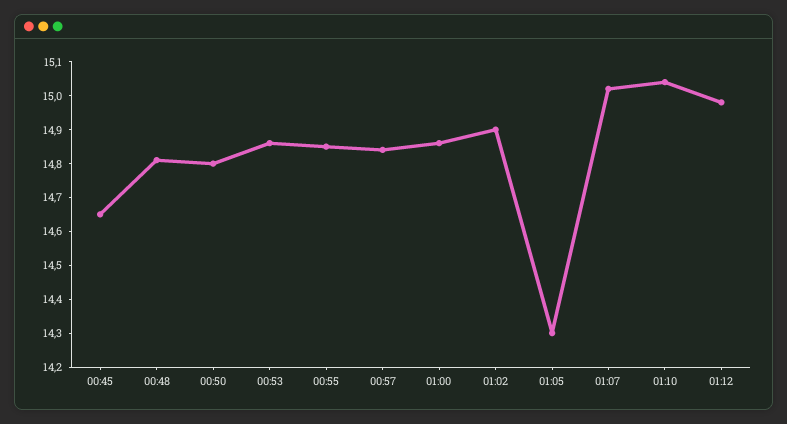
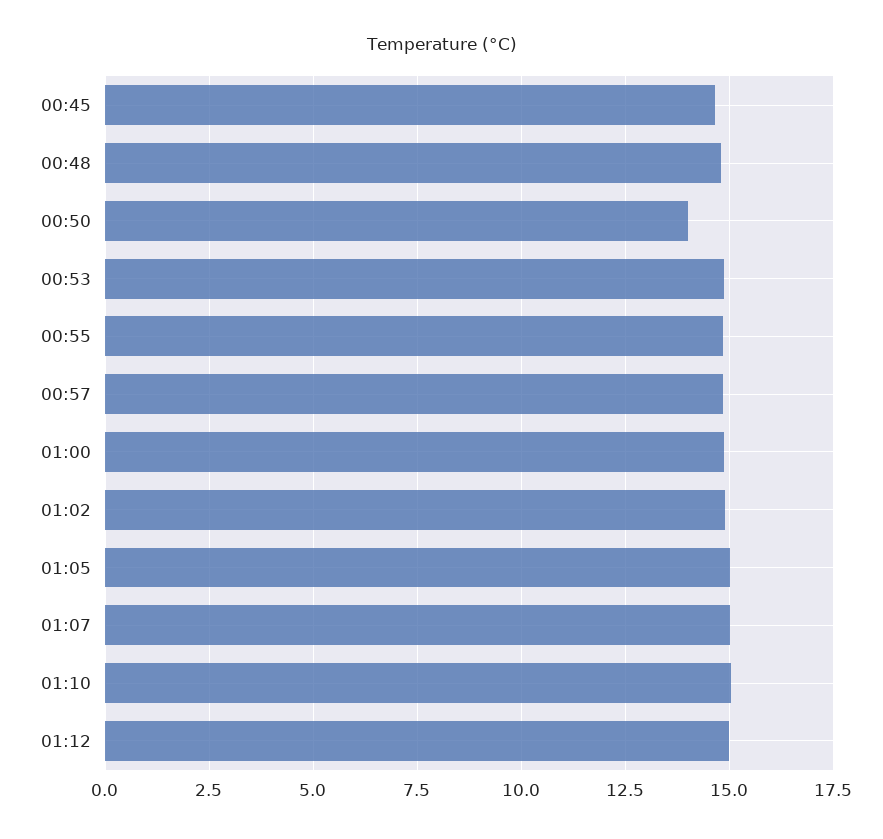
  {
    "00:45": 14.65,
    "00:48": 14.8,
-   "00:50": 14.8,
+   "00:50": 14,
    "00:53": 14.85,
    "00:55": 14.85,
    "00:57": 14.85,
    "01:00": 14.85,
    "01:02": 14.9,
-   "01:05": 14.3,
+   "01:05": 15,
    "01:07": 15,
    "01:10": 15.05,
    "01:12": 15
  }

